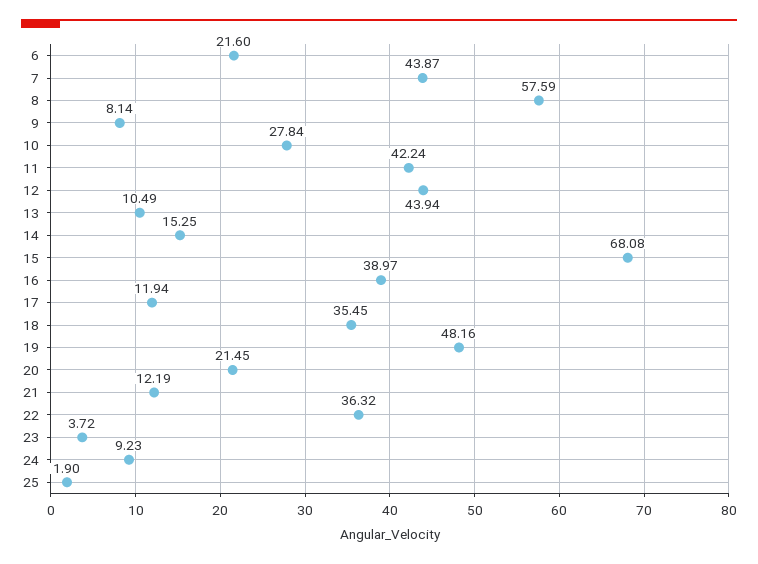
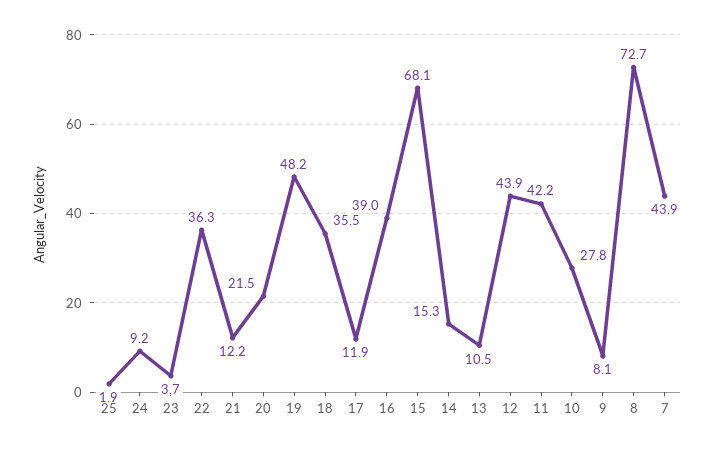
  {
-   "6": 21.6,
    "7": 43.87,
-   "8": 57.59,
+   "8": 72.7,
    "9": 8.14,
    "10": 27.84,
    "11": 42.24,
    "12": 43.94,
    "13": 10.49,
    "14": 15.25,
    "15": 68.08,
    "16": 38.97,
    "17": 11.94,
    "18": 35.45,
    "19": 48.16,
    "20": 21.45,
    "21": 12.19,
    "22": 36.32,
    "23": 3.72,
    "24": 9.23,
    "25": 1.9
  }

